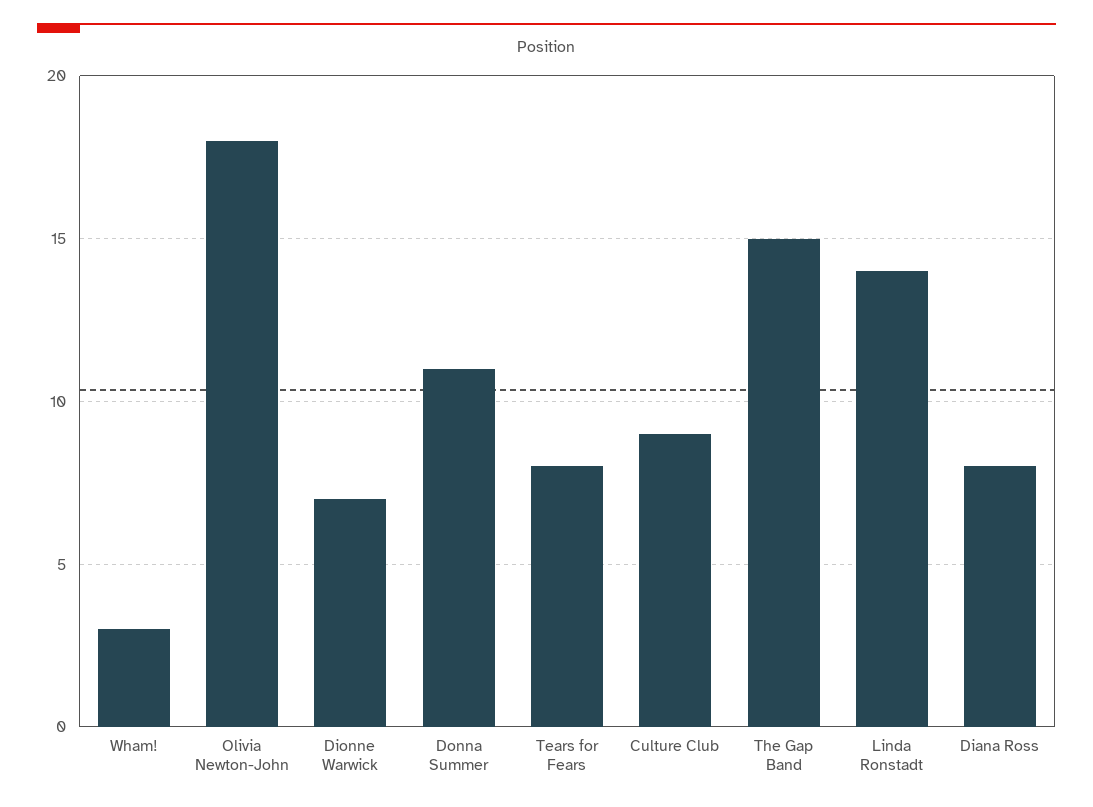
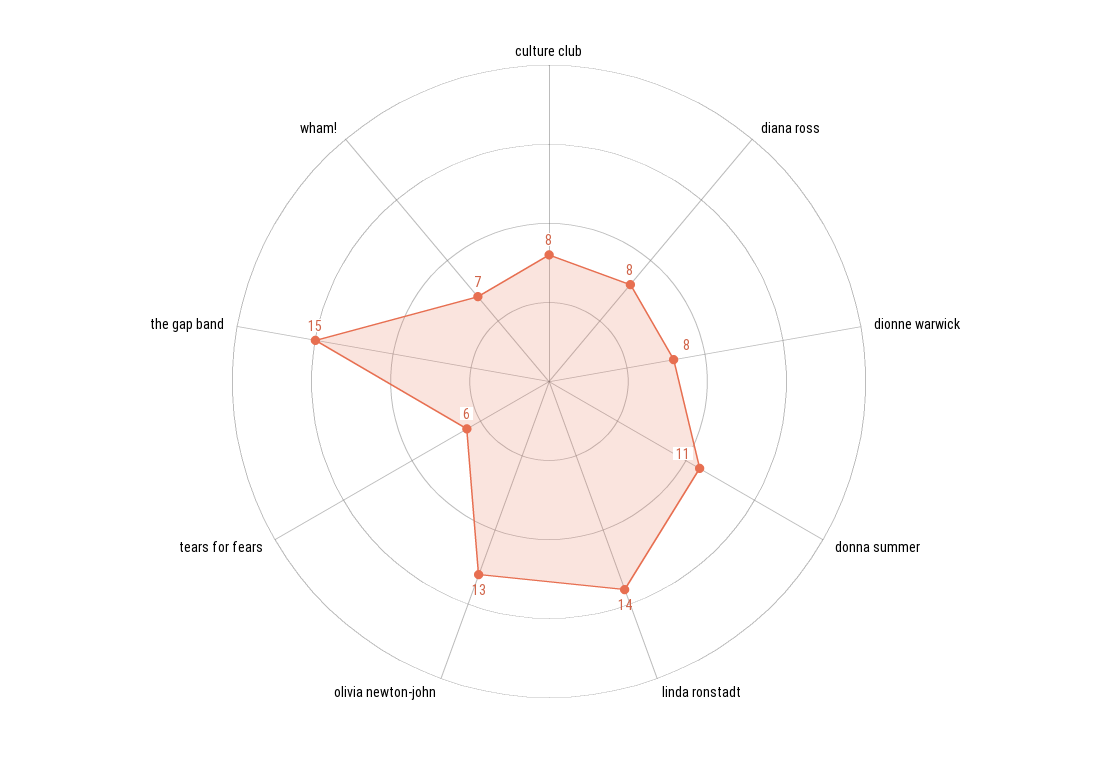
  {
-   "Wham!": 3,
+   "Wham!": 7,
-   "Olivia Newton-John": 18,
+   "Olivia Newton-John": 13,
-   "Dionne Warwick": 7,
+   "Dionne Warwick": 8,
    "Donna Summer": 11,
-   "Tears for Fears": 8,
+   "Tears for Fears": 6,
-   "Culture Club": 9,
+   "Culture Club": 8,
    "The Gap Band": 15,
    "Linda Ronstadt": 14,
    "Diana Ross": 8
  }

